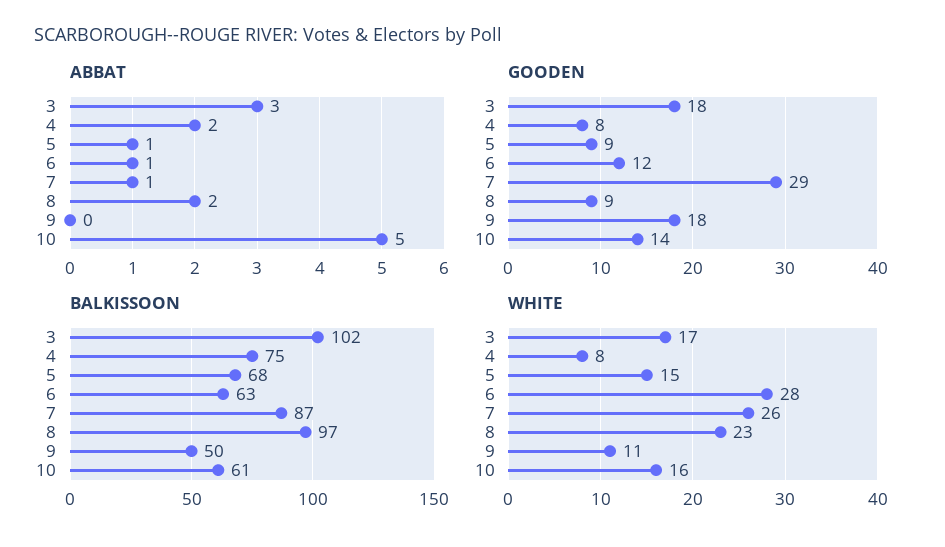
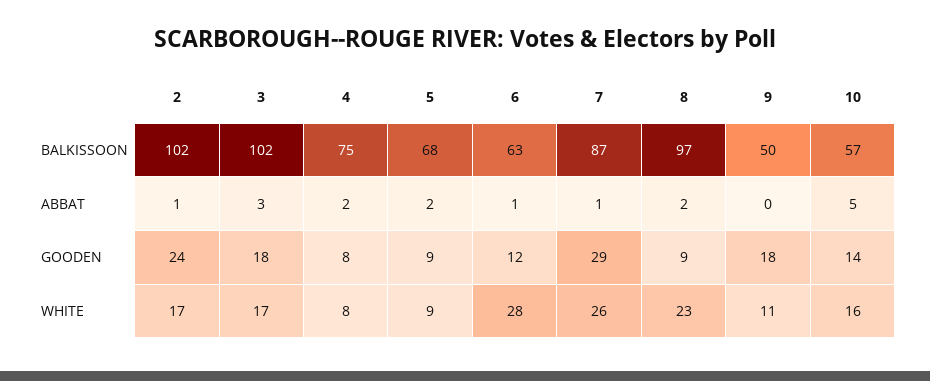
  {
    "ABBAT": {
      "3": 3,
      "4": 2,
-     "5": 1,
+     "5": 2,
      "6": 1,
      "7": 1,
      "8": 2,
      "9": 0,
-     "10": 5
+     "10": 5,
+     "2": 1
    },
    "GOODEN": {
      "3": 18,
      "4": 8,
      "5": 9,
      "6": 12,
      "7": 29,
      "8": 9,
      "9": 18,
-     "10": 14
+     "10": 14,
+     "2": 24
    },
    "BALKISSOON": {
      "3": 102,
      "4": 75,
      "5": 68,
      "6": 63,
      "7": 87,
      "8": 97,
      "9": 50,
-     "10": 61
+     "10": 57,
+     "2": 102
    },
    "WHITE": {
      "3": 17,
      "4": 8,
-     "5": 15,
+     "5": 9,
      "6": 28,
      "7": 26,
      "8": 23,
      "9": 11,
-     "10": 16
+     "10": 16,
+     "2": 17
    }
  }

